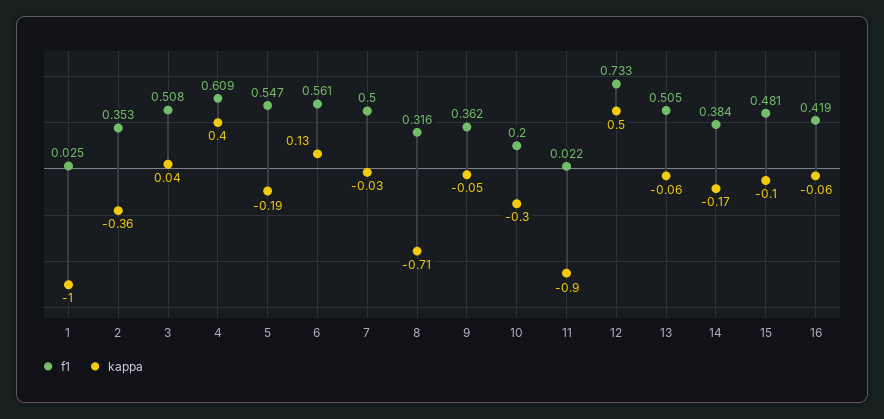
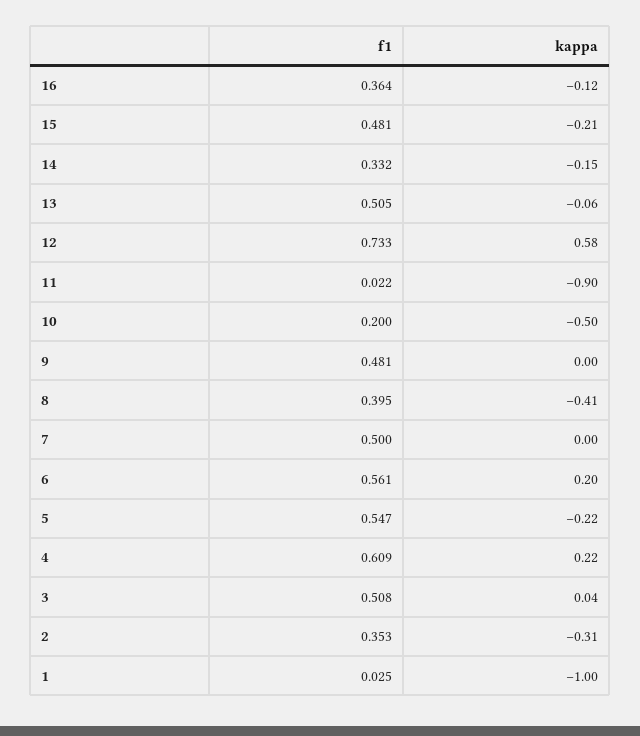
  {
    "f1": {
      "1": 0.025,
      "2": 0.353,
      "3": 0.508,
      "4": 0.609,
      "5": 0.547,
      "6": 0.561,
      "7": 0.5,
-     "8": 0.316,
+     "8": 0.395,
-     "9": 0.362,
+     "9": 0.481,
      "10": 0.2,
      "11": 0.022,
      "12": 0.733,
      "13": 0.505,
-     "14": 0.384,
+     "14": 0.332,
      "15": 0.481,
-     "16": 0.419
+     "16": 0.364
    },
    "kappa": {
      "1": -1,
-     "2": -0.36,
+     "2": -0.31,
      "3": 0.04,
-     "4": 0.4,
+     "4": 0.22,
-     "5": -0.19,
+     "5": -0.22,
-     "6": 0.13,
+     "6": 0.2,
-     "7": -0.03,
+     "7": 0,
-     "8": -0.71,
+     "8": -0.41,
-     "9": -0.05,
+     "9": 0,
-     "10": -0.3,
+     "10": -0.5,
      "11": -0.9,
-     "12": 0.5,
+     "12": 0.58,
      "13": -0.06,
-     "14": -0.17,
+     "14": -0.15,
-     "15": -0.1,
+     "15": -0.21,
-     "16": -0.06
+     "16": -0.12
    }
  }

